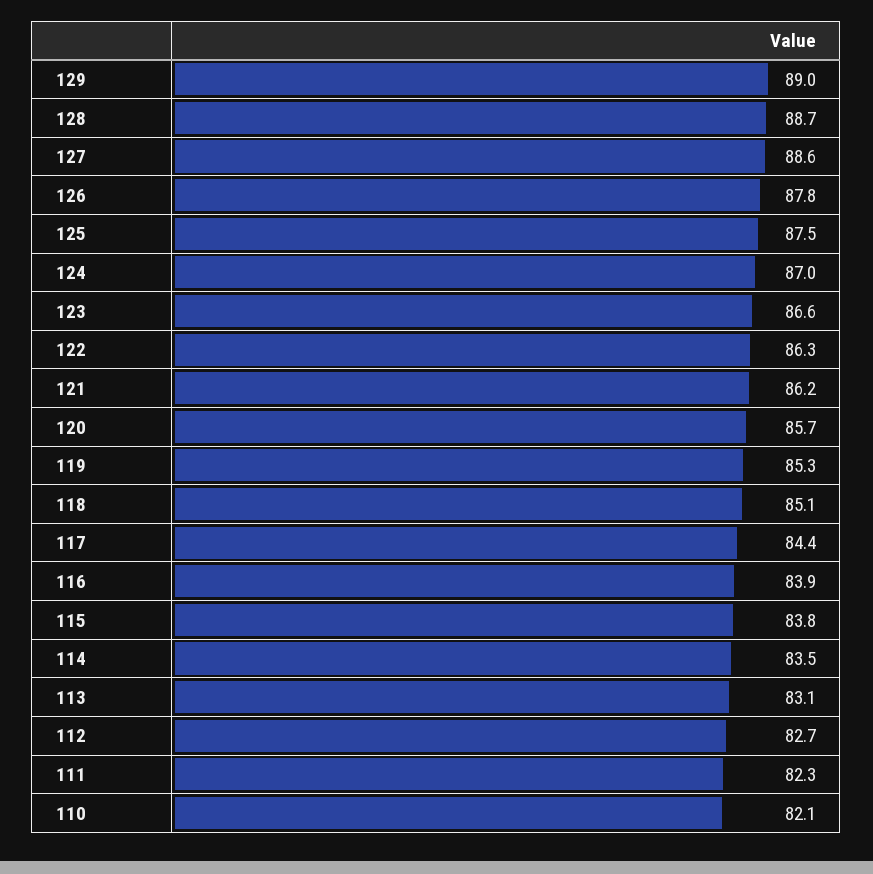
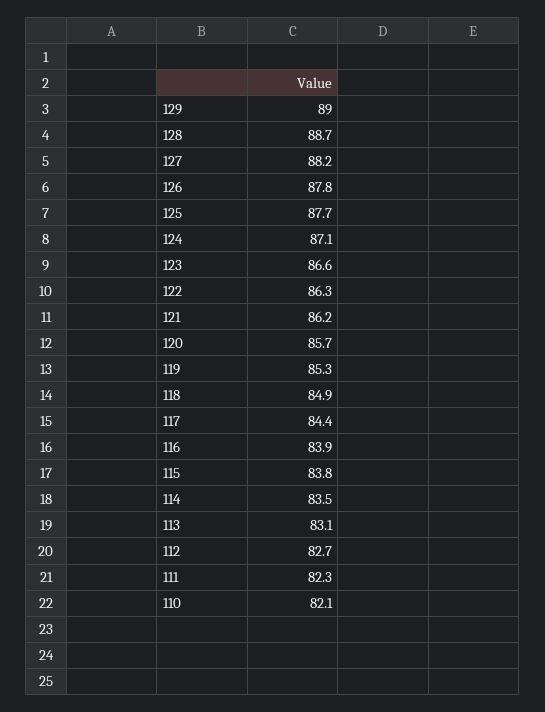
  {
    "129": 89,
    "128": 88.7,
-   "127": 88.6,
+   "127": 88.2,
    "126": 87.8,
-   "125": 87.5,
+   "125": 87.7,
-   "124": 87,
+   "124": 87.1,
    "123": 86.6,
    "122": 86.3,
    "121": 86.2,
    "120": 85.7,
    "119": 85.3,
-   "118": 85.1,
+   "118": 84.9,
    "117": 84.4,
    "116": 83.9,
    "115": 83.8,
    "114": 83.5,
    "113": 83.1,
    "112": 82.7,
    "111": 82.3,
    "110": 82.1
  }

